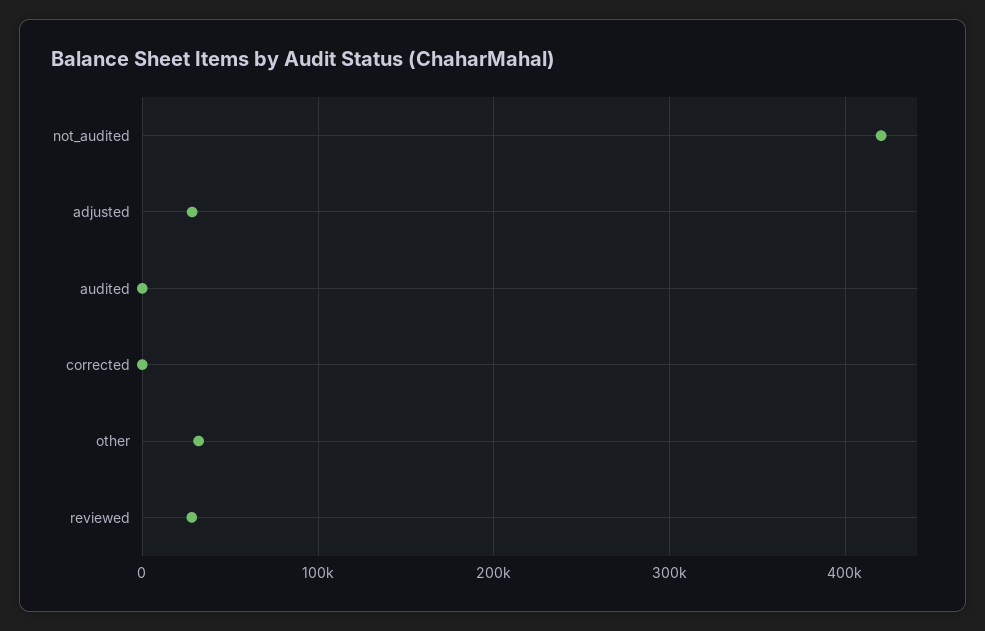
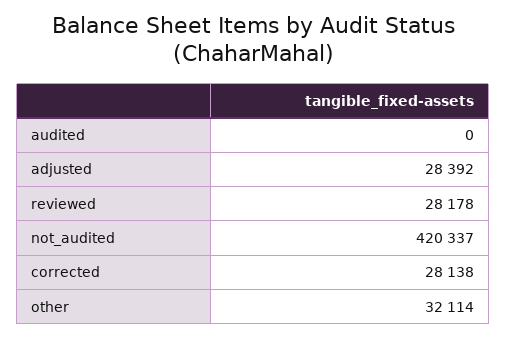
  {
    "not_audited": 420337,
    "adjusted": 28392,
    "audited": 0,
-   "corrected": 0,
+   "corrected": 28138,
    "other": 32114,
    "reviewed": 28178
  }

